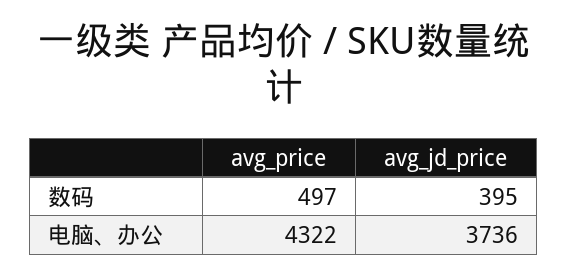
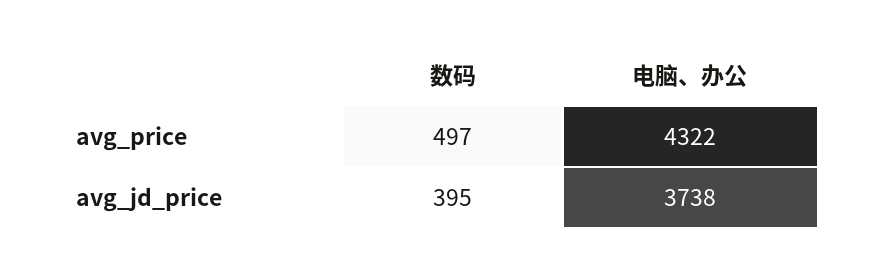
  {
    "avg_price": {
      "数码": 497,
      "电脑、办公": 4322
    },
    "avg_jd_price": {
      "数码": 395,
-     "电脑、办公": 3736
+     "电脑、办公": 3738
    }
  }

